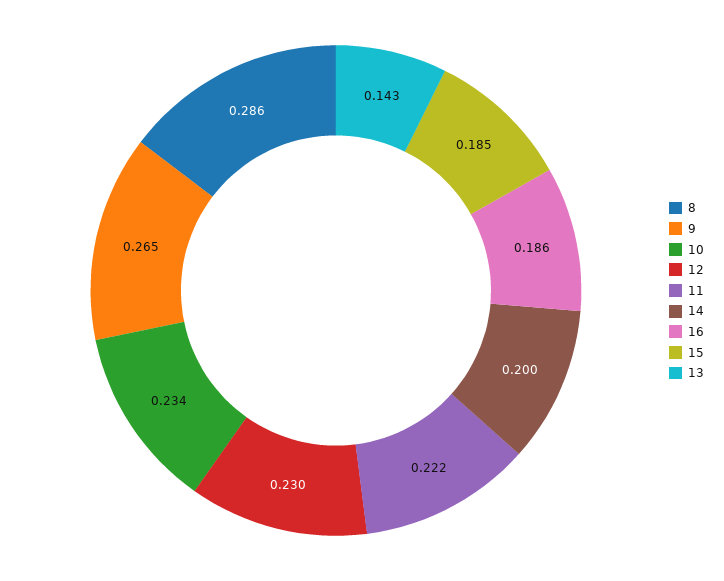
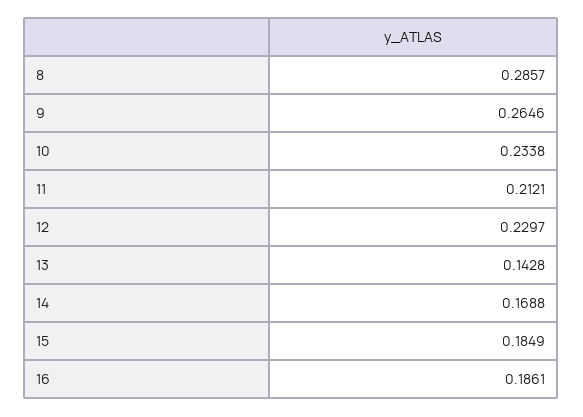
  {
    "8": 0.2857,
    "9": 0.2646,
    "10": 0.2338,
    "12": 0.2297,
-   "11": 0.222,
+   "11": 0.2121,
-   "14": 0.2,
+   "14": 0.1688,
    "16": 0.1861,
    "15": 0.1849,
    "13": 0.1428
  }

